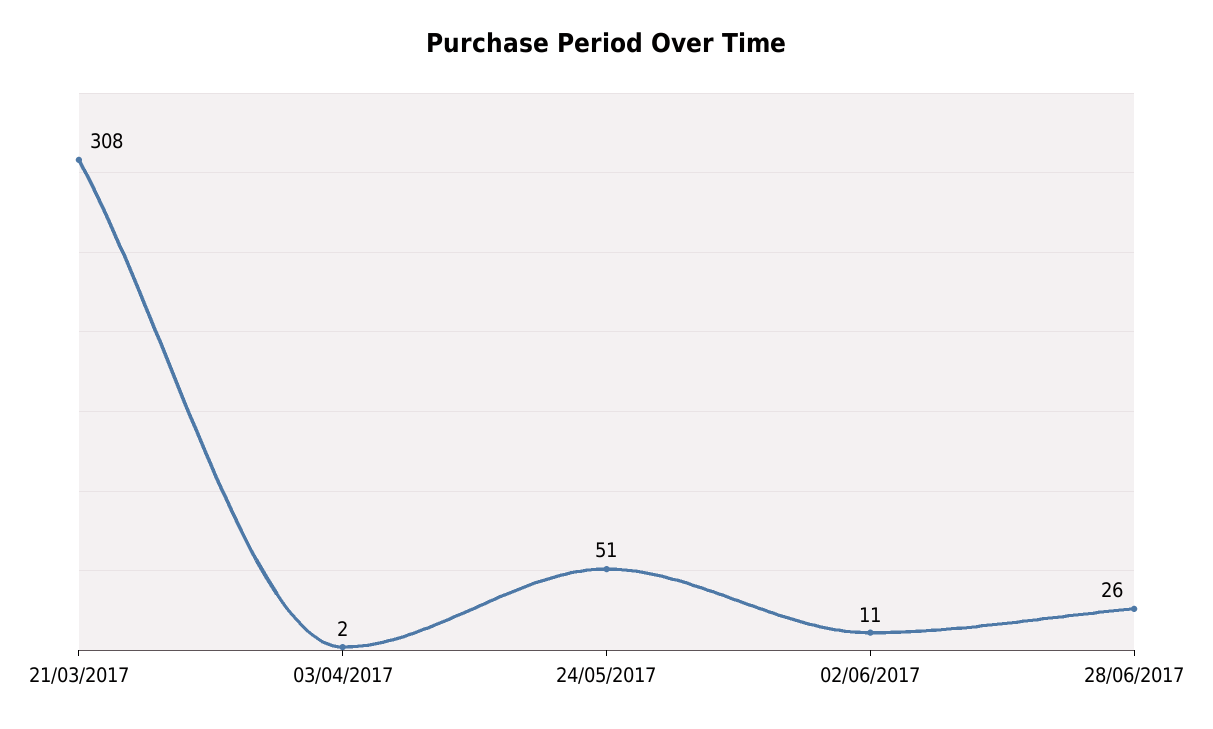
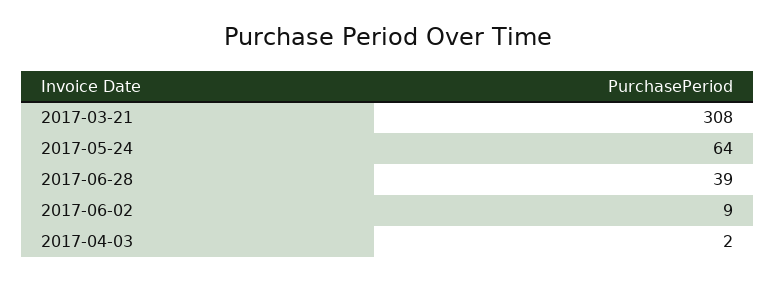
  {
    "21/03/2017": 308,
    "03/04/2017": 2,
-   "24/05/2017": 51,
+   "24/05/2017": 64,
-   "02/06/2017": 11,
+   "02/06/2017": 9,
-   "28/06/2017": 26
+   "28/06/2017": 39
  }

